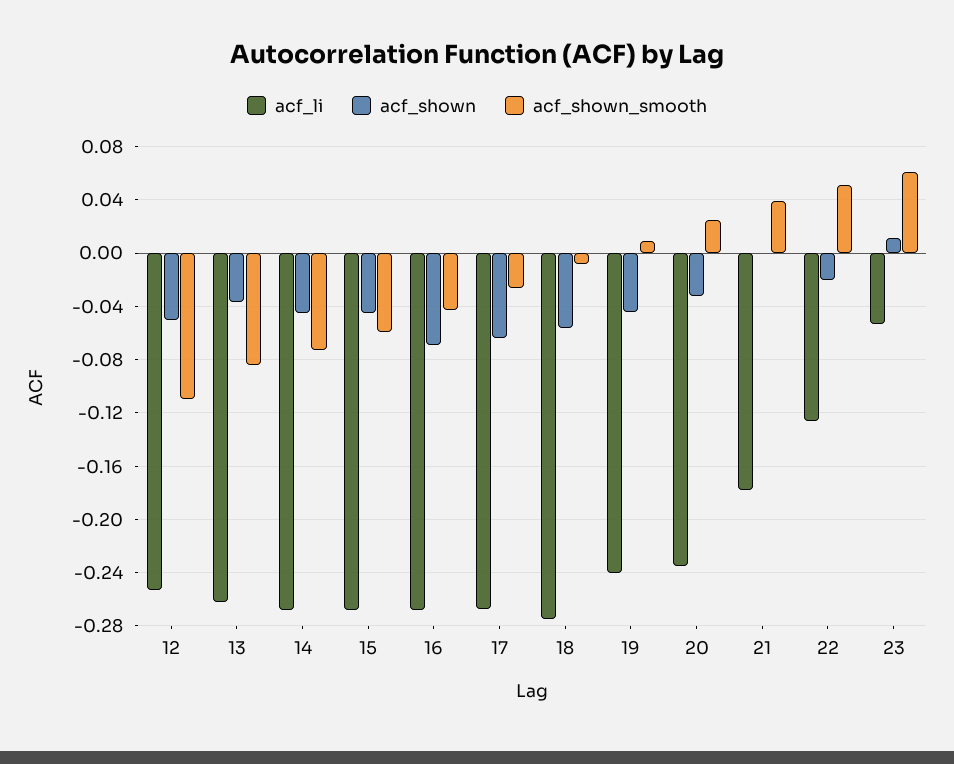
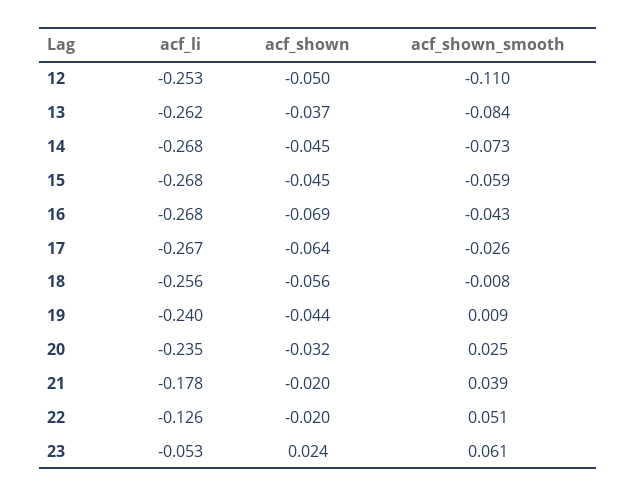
  {
    "acf_li": {
      "12": -0.253,
      "13": -0.262,
      "14": -0.268,
      "15": -0.268,
      "16": -0.268,
      "17": -0.267,
-     "18": -0.275,
+     "18": -0.256,
      "19": -0.24,
      "20": -0.235,
      "21": -0.178,
      "22": -0.126,
      "23": -0.053
    },
    "acf_shown": {
      "12": -0.05,
      "13": -0.037,
      "14": -0.045,
      "15": -0.045,
      "16": -0.069,
      "17": -0.064,
      "18": -0.056,
      "19": -0.044,
      "20": -0.032,
-     "21": 0,
+     "21": -0.02,
      "22": -0.02,
-     "23": 0.01
+     "23": 0.024
    },
    "acf_shown_smooth": {
      "12": -0.11,
      "13": -0.084,
      "14": -0.073,
      "15": -0.059,
      "16": -0.043,
      "17": -0.026,
      "18": -0.008,
      "19": 0.009,
      "20": 0.025,
      "21": 0.039,
      "22": 0.051,
      "23": 0.061
    }
  }

